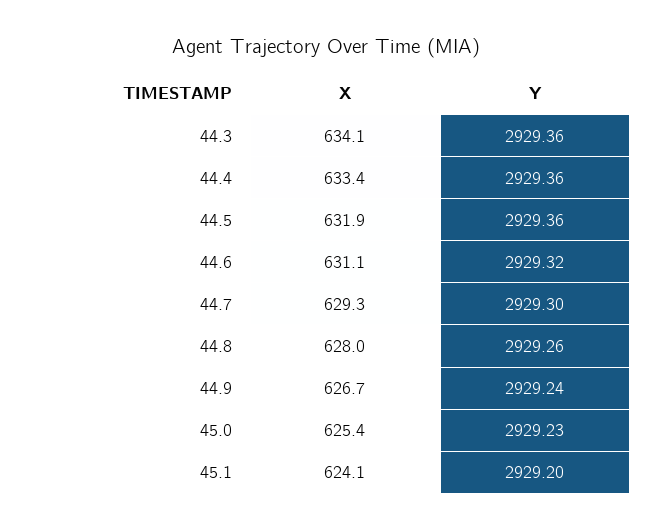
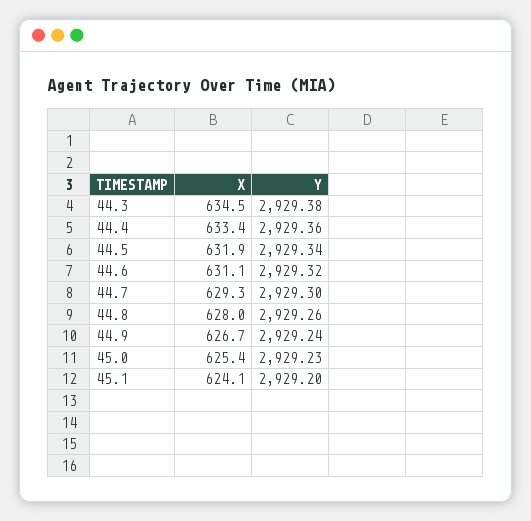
  {
    "X": {
-     "44.3": 634.1,
+     "44.3": 634.5,
      "44.4": 633.4,
      "44.5": 631.9,
      "44.6": 631.1,
      "44.7": 629.3,
      "44.8": 628,
      "44.9": 626.7,
      "45.0": 625.4,
      "45.1": 624.1
    },
    "Y": {
-     "44.3": 2929.36,
+     "44.3": 2929.38,
      "44.4": 2929.36,
-     "44.5": 2929.36,
+     "44.5": 2929.34,
      "44.6": 2929.32,
      "44.7": 2929.3,
      "44.8": 2929.26,
      "44.9": 2929.24,
      "45.0": 2929.23,
      "45.1": 2929.2
    }
  }

